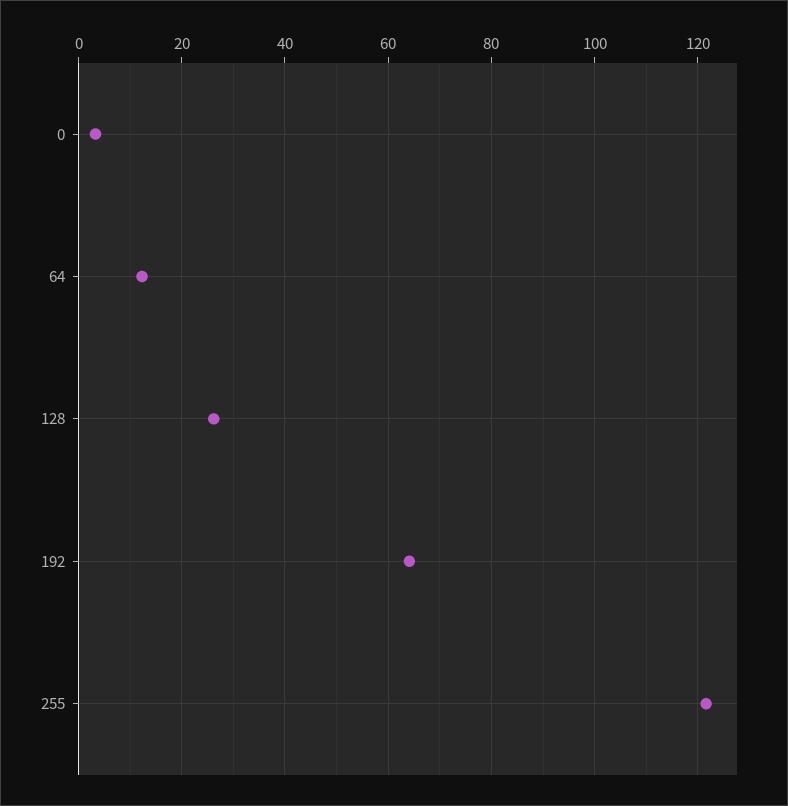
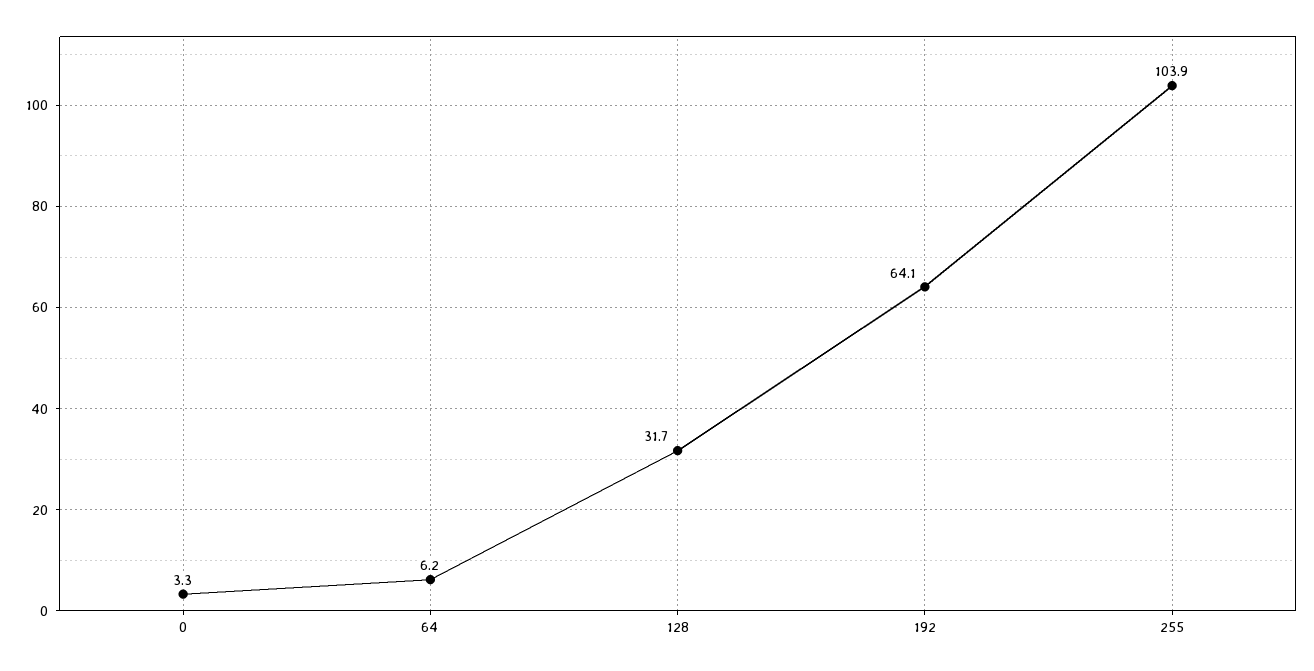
  {
    "0": 3.3,
-   "64": 12,
+   "64": 6.2,
-   "128": 26,
+   "128": 31.7,
    "192": 64.1,
-   "255": 122
+   "255": 103.9
  }

